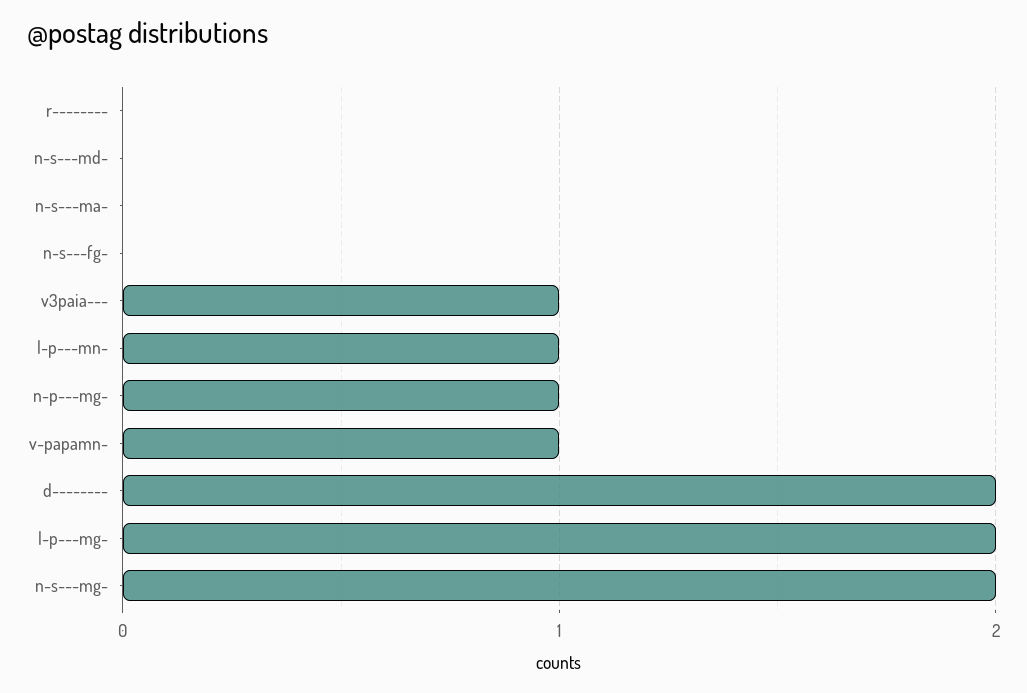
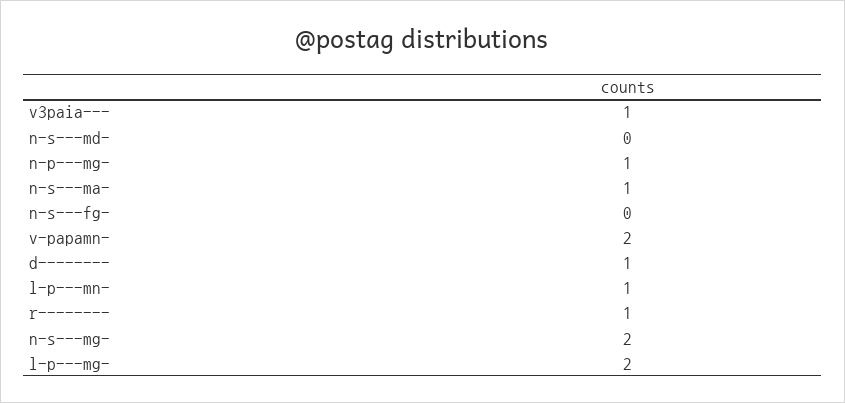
  {
-   "r--------": 0,
+   "r--------": 1,
    "n-s---md-": 0,
-   "n-s---ma-": 0,
+   "n-s---ma-": 1,
    "n-s---fg-": 0,
    "v3paia---": 1,
    "l-p---mn-": 1,
    "n-p---mg-": 1,
-   "v-papamn-": 1,
+   "v-papamn-": 2,
-   "d--------": 2,
+   "d--------": 1,
    "l-p---mg-": 2,
    "n-s---mg-": 2
  }

